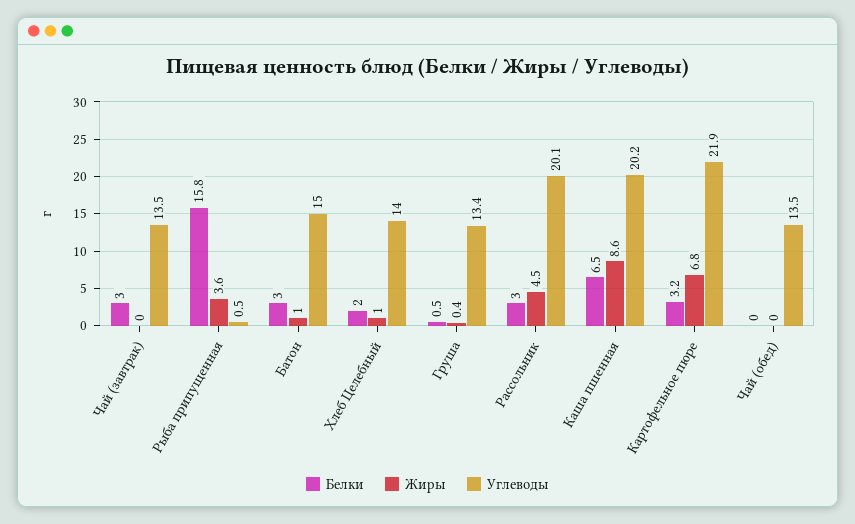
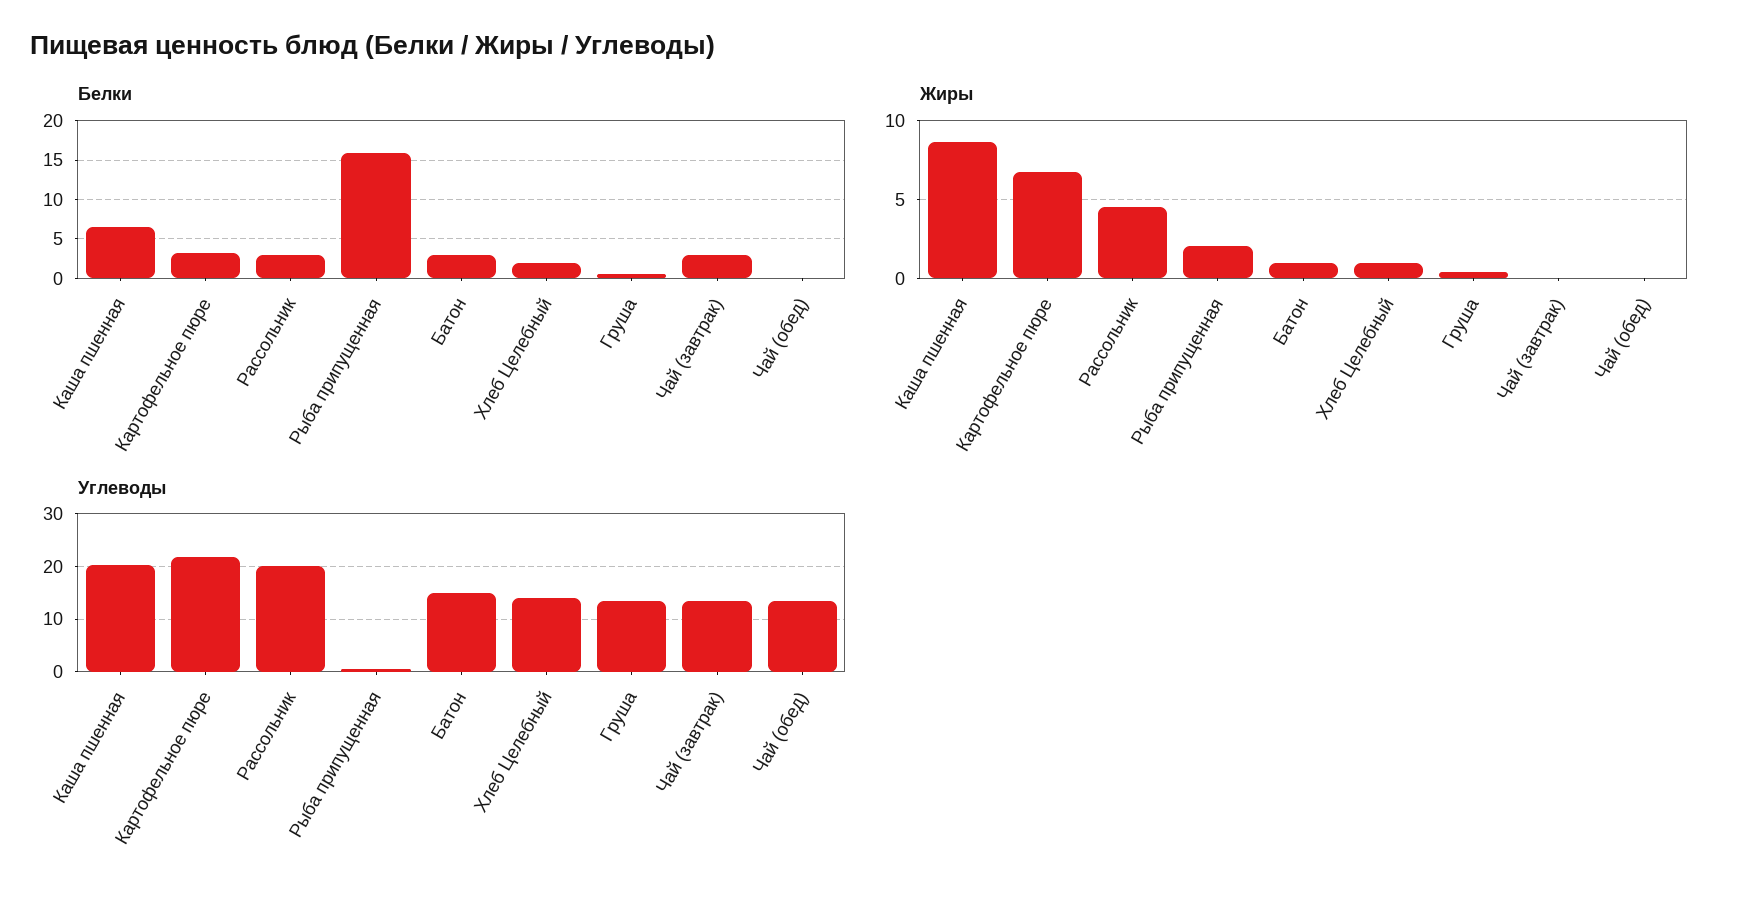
  {
    "Белки": {
      "Чай (завтрак)": 3,
      "Рыба припущенная": 15.8,
      "Батон": 3,
      "Хлеб Целебный": 2,
      "Груша": 0.5,
      "Рассольник": 3,
      "Каша пшенная": 6.5,
      "Картофельное пюре": 3.2,
      "Чай (обед)": 0
    },
    "Жиры": {
      "Чай (завтрак)": 0,
-     "Рыба припущенная": 3.6,
+     "Рыба припущенная": 2,
      "Батон": 1,
      "Хлеб Целебный": 1,
      "Груша": 0.4,
      "Рассольник": 4.5,
      "Каша пшенная": 8.6,
      "Картофельное пюре": 6.8,
      "Чай (обед)": 0
    },
    "Углеводы": {
      "Чай (завтрак)": 13.5,
      "Рыба припущенная": 0.5,
      "Батон": 15,
      "Хлеб Целебный": 14,
      "Груша": 13.4,
      "Рассольник": 20.1,
      "Каша пшенная": 20.2,
      "Картофельное пюре": 21.9,
      "Чай (обед)": 13.5
    }
  }

